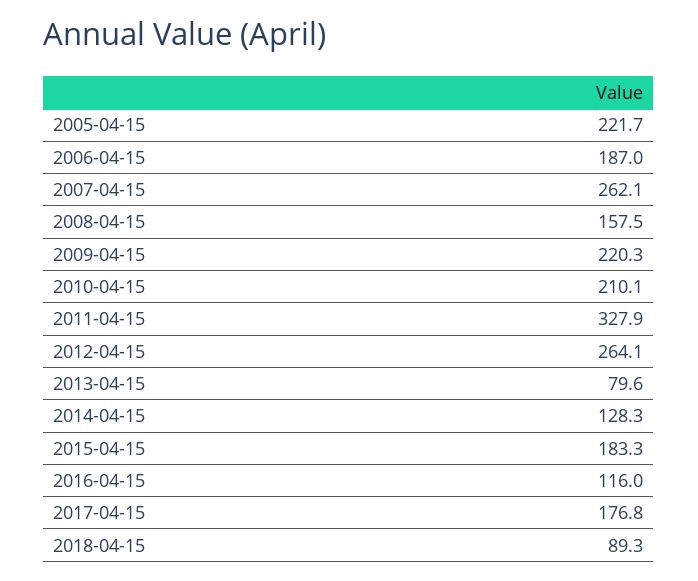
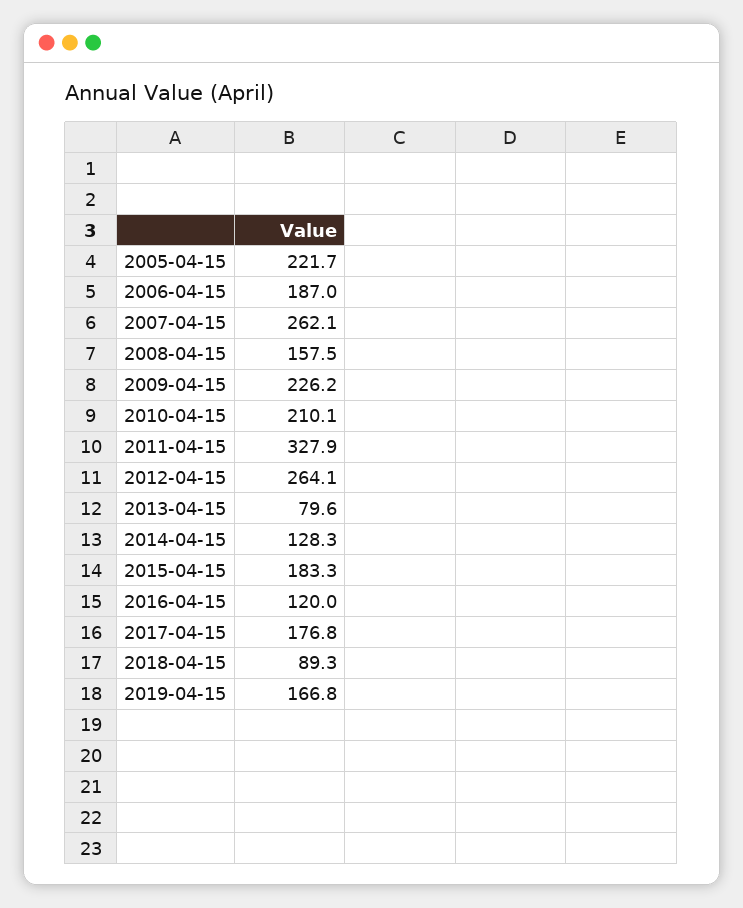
  {
    "2005-04-15": 221.7,
    "2006-04-15": 187,
    "2007-04-15": 262.1,
    "2008-04-15": 157.5,
-   "2009-04-15": 220.3,
+   "2009-04-15": 226.2,
    "2010-04-15": 210.1,
    "2011-04-15": 327.9,
    "2012-04-15": 264.1,
    "2013-04-15": 79.6,
    "2014-04-15": 128.3,
    "2015-04-15": 183.3,
-   "2016-04-15": 116,
+   "2016-04-15": 120,
    "2017-04-15": 176.8,
-   "2018-04-15": 89.3
+   "2018-04-15": 89.3,
+   "2019-04-15": 166.8
  }

